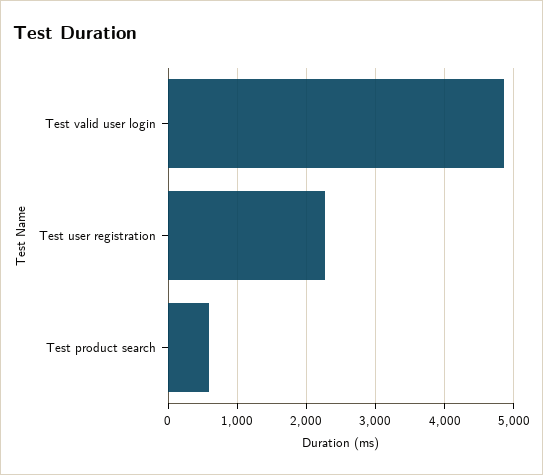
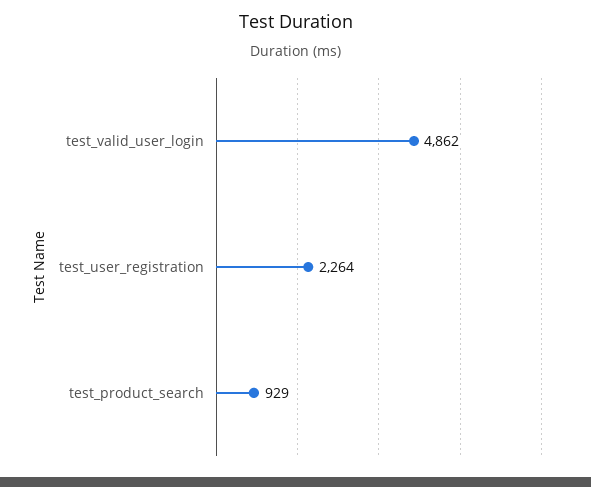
  {
    "Test valid user login": 4862,
    "Test user registration": 2264,
-   "Test product search": 600
+   "Test product search": 929
  }

